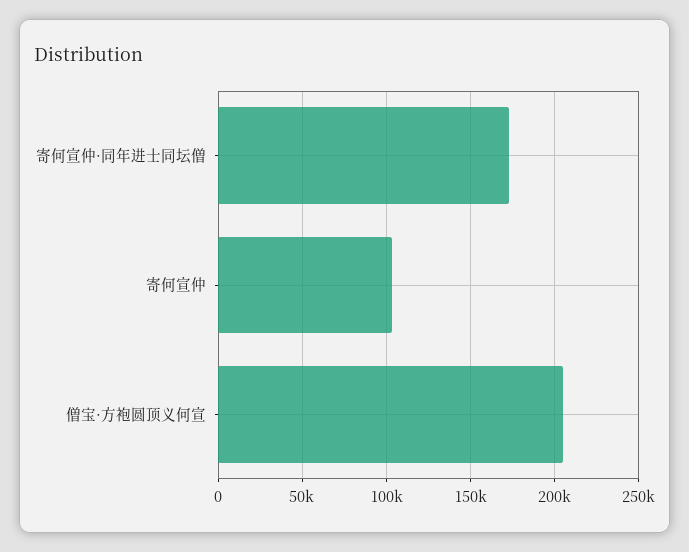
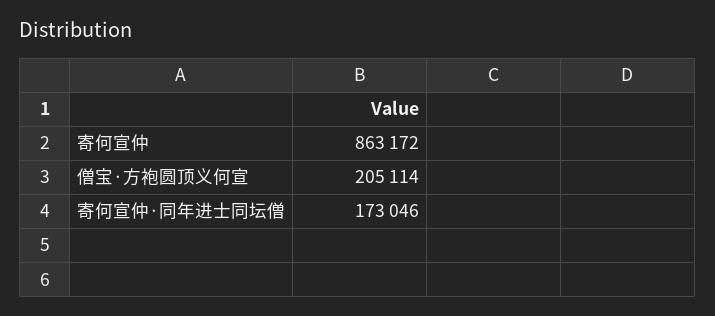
  {
    "寄何宣仲·同年进士同坛僧": 173046,
-   "寄何宣仲": 105000,
+   "寄何宣仲": 863172,
    "僧宝·方袍圆顶义何宣": 205114
  }

